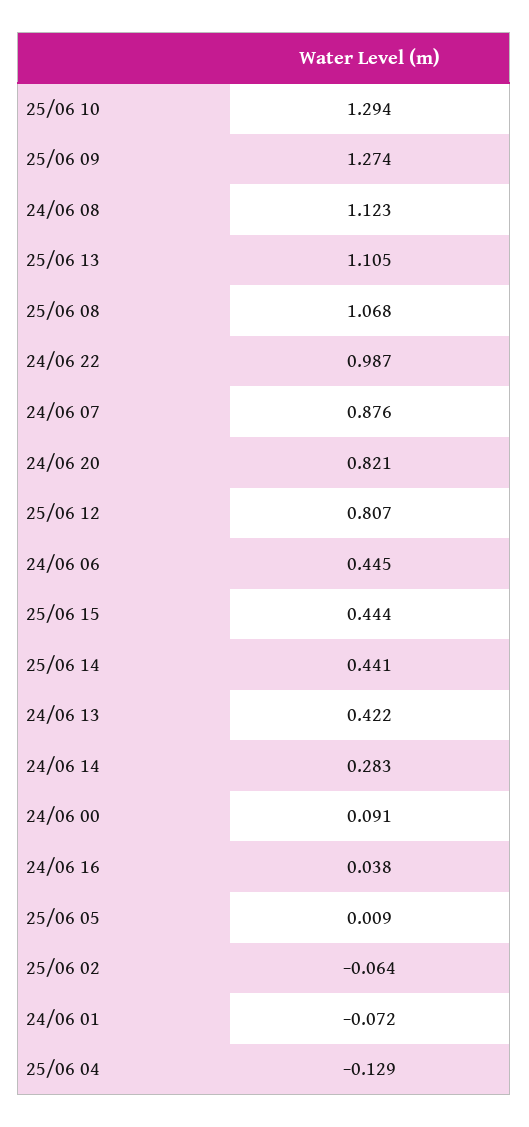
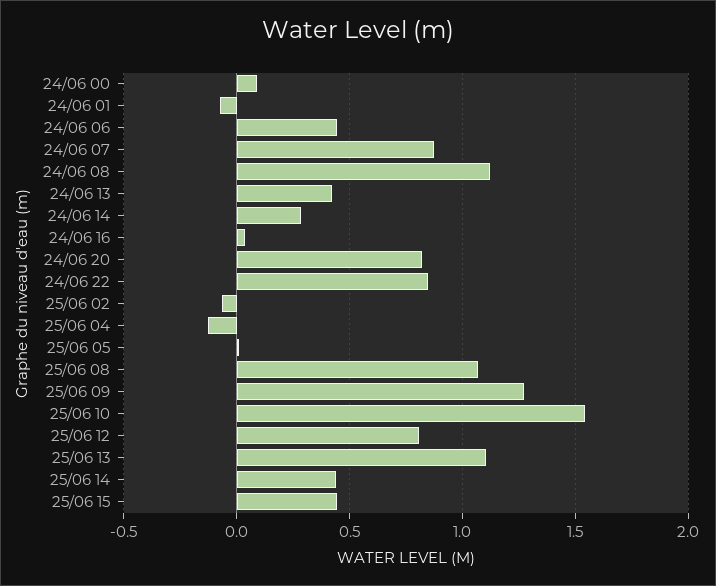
  {
-   "25/06 10": 1.294,
+   "25/06 10": 1.55,
    "25/06 09": 1.274,
    "24/06 08": 1.123,
    "25/06 13": 1.105,
    "25/06 08": 1.068,
-   "24/06 22": 0.987,
+   "24/06 22": 0.85,
    "24/06 07": 0.876,
    "24/06 20": 0.821,
    "25/06 12": 0.807,
    "24/06 06": 0.445,
    "25/06 15": 0.444,
    "25/06 14": 0.441,
    "24/06 13": 0.422,
    "24/06 14": 0.283,
    "24/06 00": 0.091,
    "24/06 16": 0.038,
    "25/06 05": 0.009,
    "25/06 02": -0.064,
    "24/06 01": -0.072,
    "25/06 04": -0.129
  }

